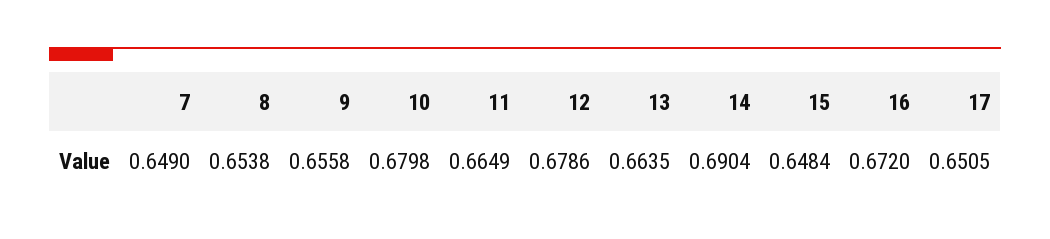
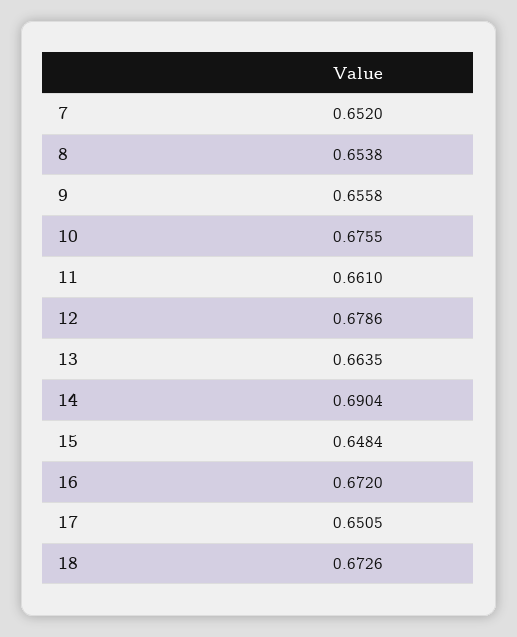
  {
-   "7": 0.649,
+   "7": 0.652,
    "8": 0.6538,
    "9": 0.6558,
-   "10": 0.6798,
+   "10": 0.6755,
-   "11": 0.6649,
+   "11": 0.661,
    "12": 0.6786,
    "13": 0.6635,
    "14": 0.6904,
    "15": 0.6484,
    "16": 0.672,
-   "17": 0.6505
+   "17": 0.6505,
+   "18": 0.6726
  }

